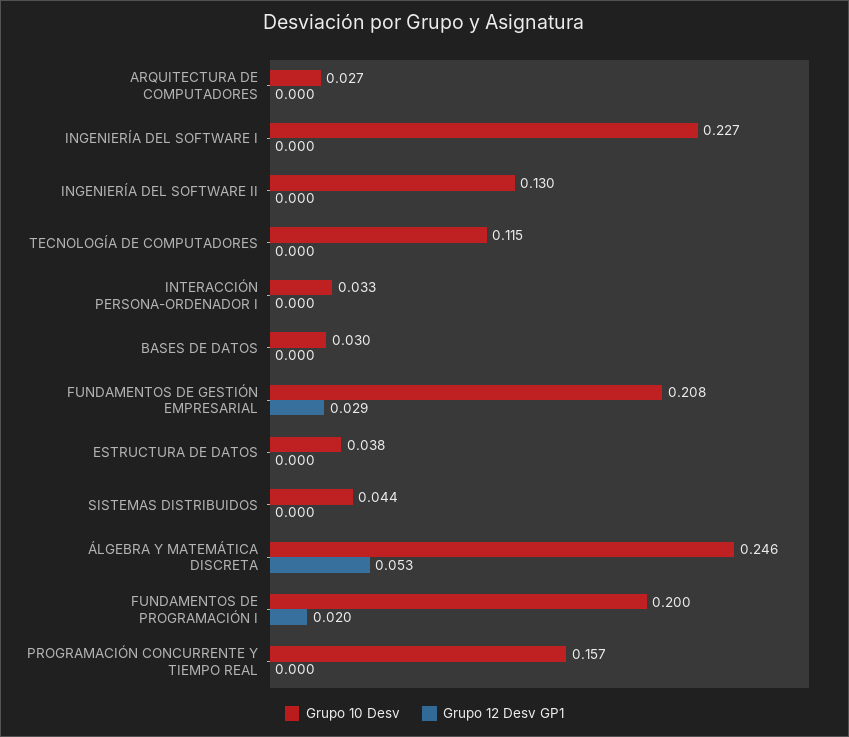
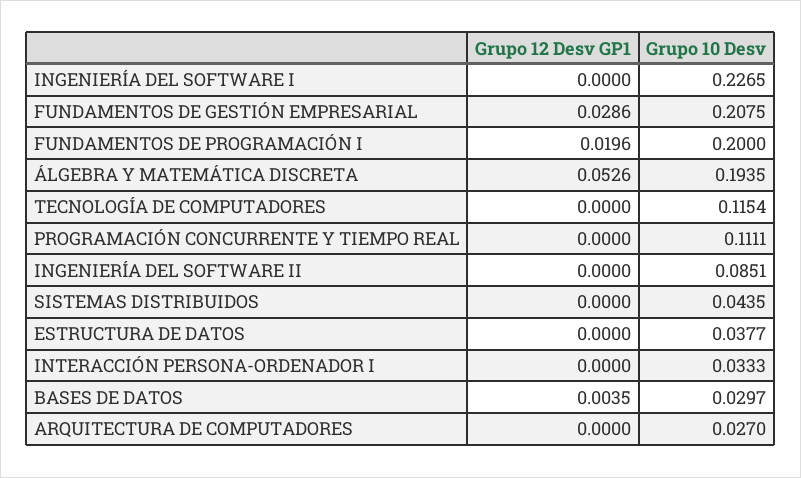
  {
    "Grupo 10 Desv": {
      "ARQUITECTURA DE COMPUTADORES": 0.027,
      "INGENIERÍA DEL SOFTWARE I": 0.2265,
-     "INGENIERÍA DEL SOFTWARE II": 0.13,
+     "INGENIERÍA DEL SOFTWARE II": 0.0851,
      "TECNOLOGÍA DE COMPUTADORES": 0.1154,
      "INTERACCIÓN PERSONA-ORDENADOR I": 0.0333,
      "BASES DE DATOS": 0.0297,
      "FUNDAMENTOS DE GESTIÓN EMPRESARIAL": 0.2075,
      "ESTRUCTURA DE DATOS": 0.0377,
      "SISTEMAS DISTRIBUIDOS": 0.0435,
-     "ÁLGEBRA Y MATEMÁTICA DISCRETA": 0.246,
+     "ÁLGEBRA Y MATEMÁTICA DISCRETA": 0.1935,
      "FUNDAMENTOS DE PROGRAMACIÓN I": 0.2,
-     "PROGRAMACIÓN CONCURRENTE Y TIEMPO REAL": 0.157
+     "PROGRAMACIÓN CONCURRENTE Y TIEMPO REAL": 0.1111
    },
    "Grupo 12 Desv GP1": {
      "ARQUITECTURA DE COMPUTADORES": 0,
      "INGENIERÍA DEL SOFTWARE I": 0,
      "INGENIERÍA DEL SOFTWARE II": 0,
      "TECNOLOGÍA DE COMPUTADORES": 0,
      "INTERACCIÓN PERSONA-ORDENADOR I": 0,
-     "BASES DE DATOS": 0,
+     "BASES DE DATOS": 0.0035,
      "FUNDAMENTOS DE GESTIÓN EMPRESARIAL": 0.0286,
      "ESTRUCTURA DE DATOS": 0,
      "SISTEMAS DISTRIBUIDOS": 0,
      "ÁLGEBRA Y MATEMÁTICA DISCRETA": 0.0526,
      "FUNDAMENTOS DE PROGRAMACIÓN I": 0.0196,
      "PROGRAMACIÓN CONCURRENTE Y TIEMPO REAL": 0
    }
  }

